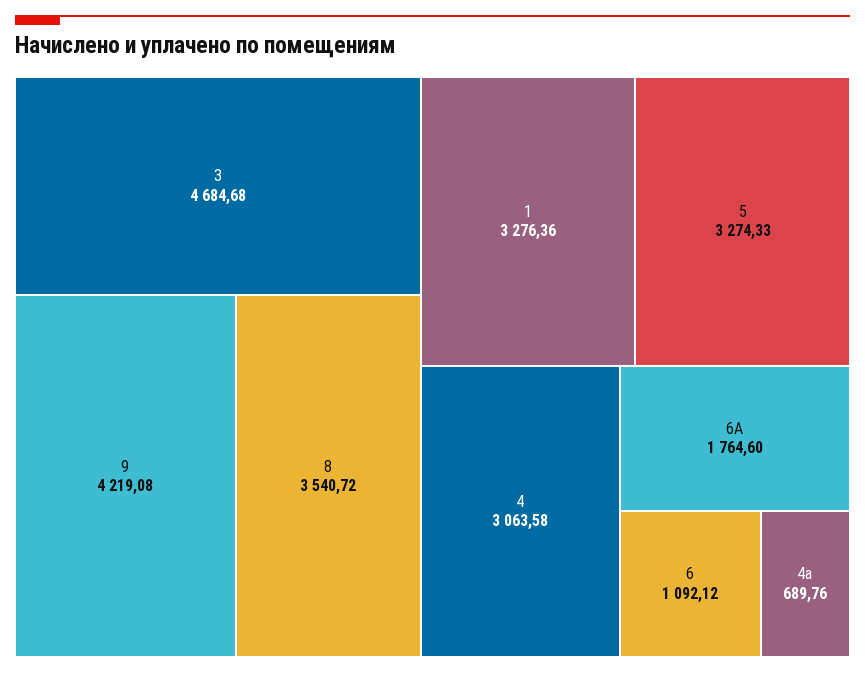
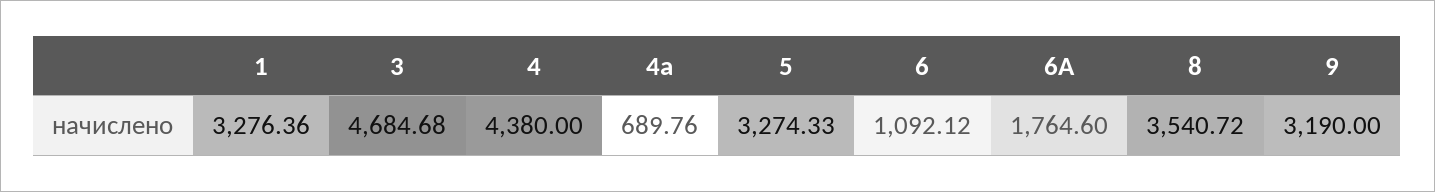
  {
    "3": 4684.68,
-   "9": 4219.08,
+   "9": 3190,
    "8": 3540.72,
    "1": 3276.36,
    "5": 3274.33,
-   "4": 3063.58,
+   "4": 4380,
    "6А": 1764.6,
    "6": 1092.12,
    "4а": 689.76
  }

